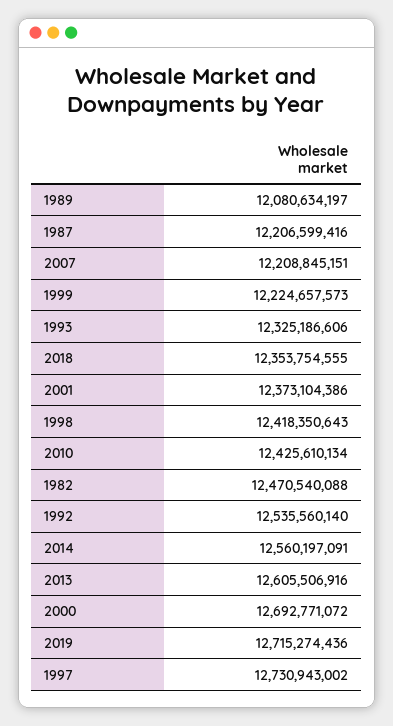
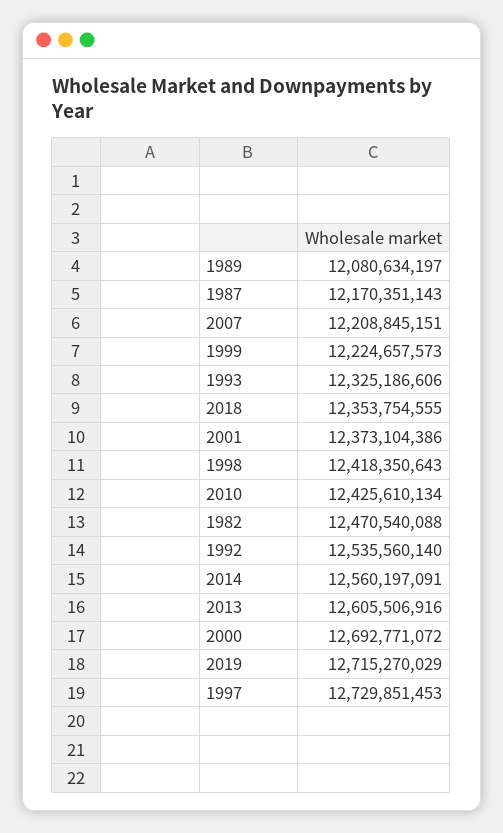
  {
    "1989": 12080634197,
-   "1987": 12206599416,
+   "1987": 12170351143,
    "2007": 12208845151,
    "1999": 12224657573,
    "1993": 12325186606,
    "2018": 12353754555,
    "2001": 12373104386,
    "1998": 12418350643,
    "2010": 12425610134,
    "1982": 12470540088,
    "1992": 12535560140,
    "2014": 12560197091,
    "2013": 12605506916,
    "2000": 12692771072,
-   "2019": 12715274436,
+   "2019": 12715270029,
-   "1997": 12730943002
+   "1997": 12729851453
  }

